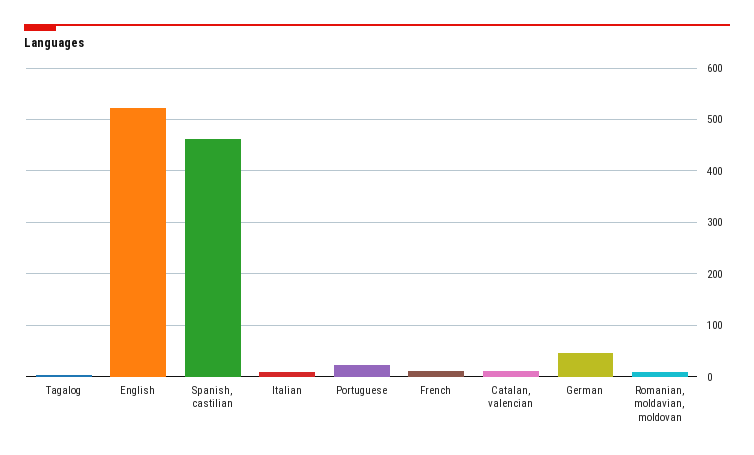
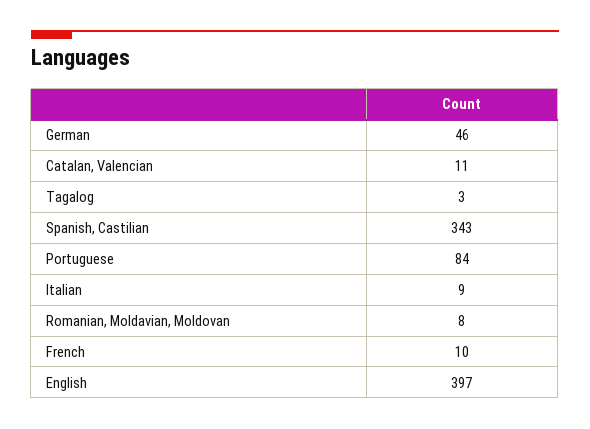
  {
    "Tagalog": 3,
-   "English": 520,
+   "English": 397,
-   "Spanish, castilian": 460,
+   "Spanish, castilian": 343,
    "Italian": 9,
-   "Portuguese": 20,
+   "Portuguese": 84,
    "French": 10,
    "Catalan, valencian": 11,
    "German": 46,
    "Romanian, moldavian, moldovan": 8
  }

